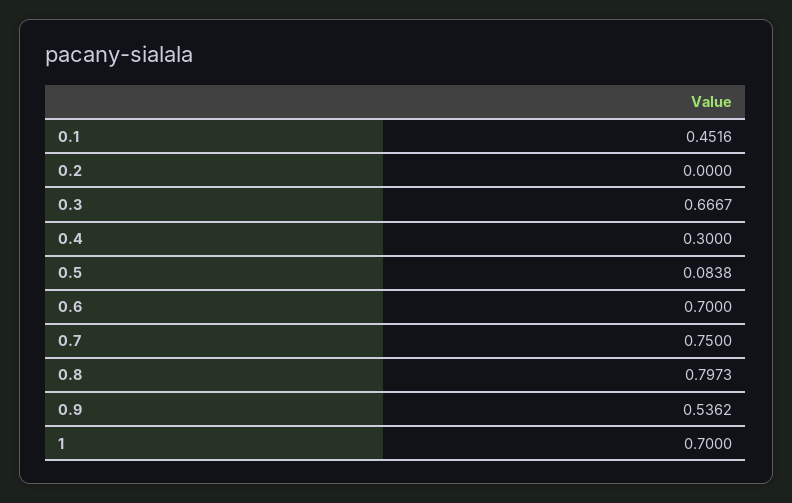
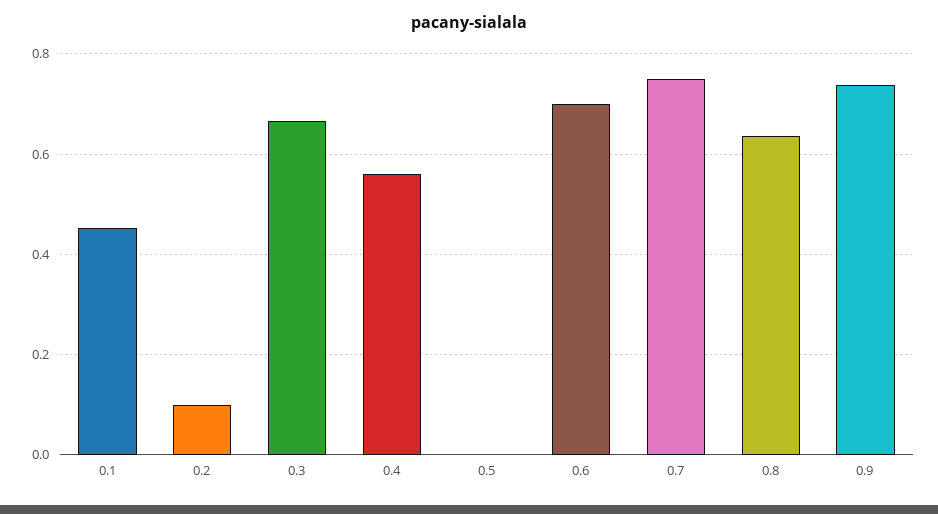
  {
    "0.1": 0.4516,
-   "0.2": 0,
+   "0.2": 0.1,
    "0.3": 0.6667,
-   "0.4": 0.3,
+   "0.4": 0.56,
-   "0.5": 0.0838,
+   "0.5": 0,
    "0.6": 0.7,
    "0.7": 0.75,
-   "0.8": 0.7973,
+   "0.8": 0.64,
-   "0.9": 0.5362,
+   "0.9": 0.74
-   "1": 0.7
  }

